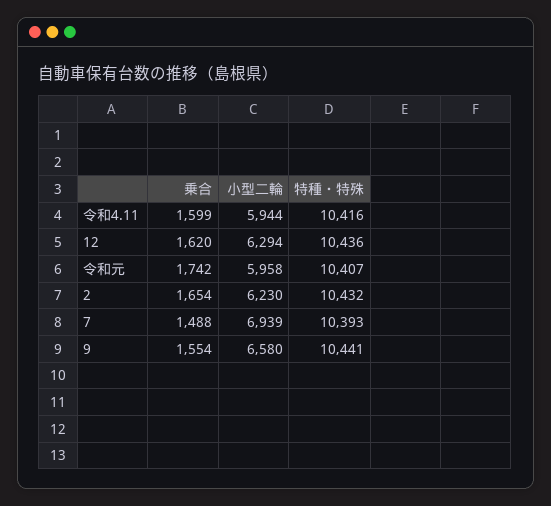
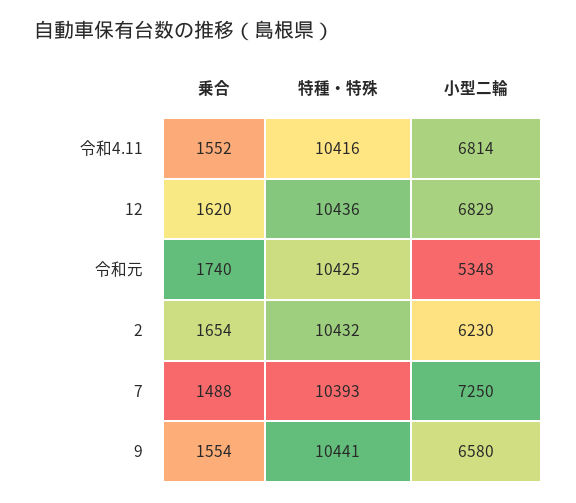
  {
    "乗合": {
-     "令和4.11": 1599,
+     "令和4.11": 1552,
      "12": 1620,
-     "令和元": 1742,
+     "令和元": 1740,
      "2": 1654,
      "7": 1488,
      "9": 1554
    },
    "小型二輪": {
-     "令和4.11": 5944,
+     "令和4.11": 6814,
-     "12": 6294,
+     "12": 6829,
-     "令和元": 5958,
+     "令和元": 5348,
      "2": 6230,
-     "7": 6939,
+     "7": 7250,
      "9": 6580
    },
    "特種・特殊": {
      "令和4.11": 10416,
      "12": 10436,
-     "令和元": 10407,
+     "令和元": 10425,
      "2": 10432,
      "7": 10393,
      "9": 10441
    }
  }

